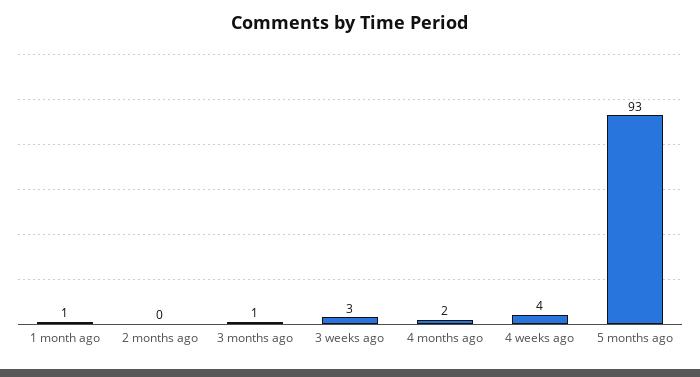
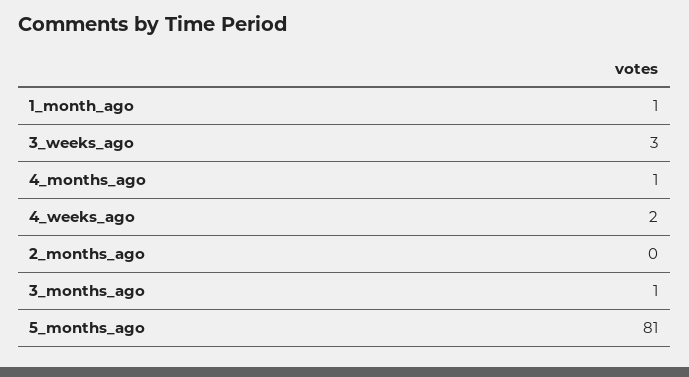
  {
    "1 month ago": 1,
    "2 months ago": 0,
    "3 months ago": 1,
    "3 weeks ago": 3,
-   "4 months ago": 2,
+   "4 months ago": 1,
-   "4 weeks ago": 4,
+   "4 weeks ago": 2,
-   "5 months ago": 93
+   "5 months ago": 81
  }

